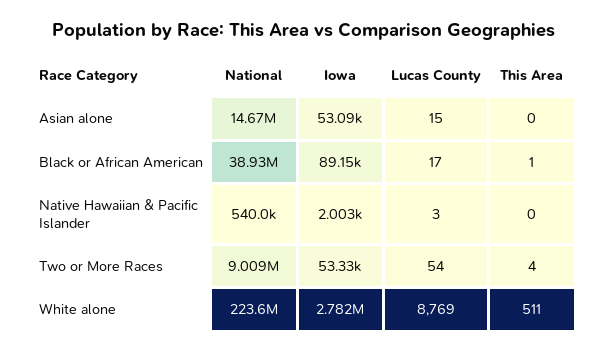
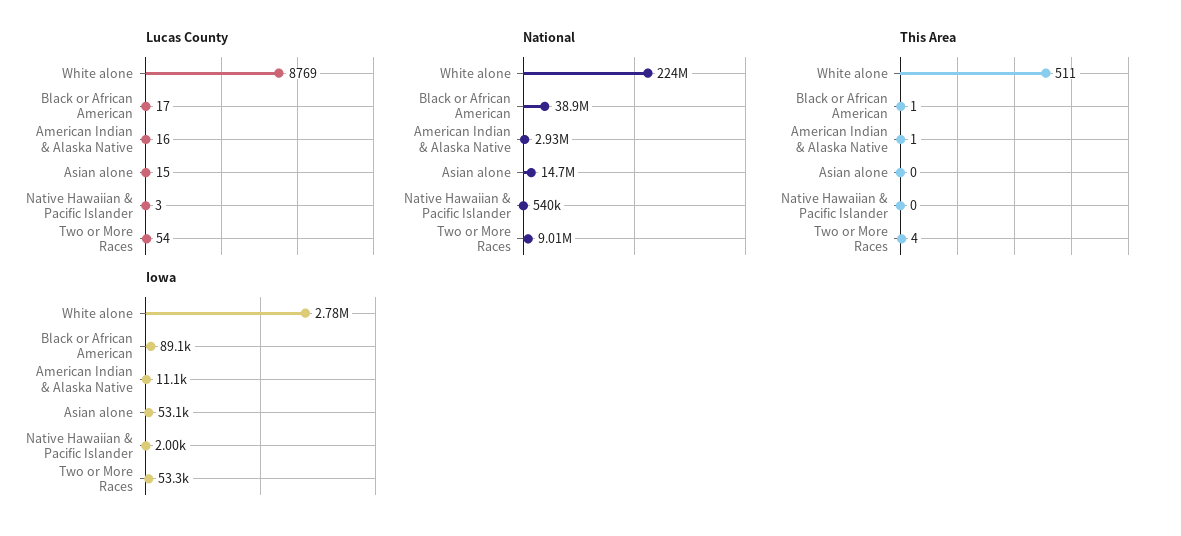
  {
    "National": {
      "Asian alone": 14670000,
      "Black or African American": 38930000,
      "Native Hawaiian & Pacific Islander": 540000,
      "Two or More Races": 9009000,
-     "White alone": 223600000
+     "White alone": 223600000,
+     "American Indian & Alaska Native": 2930000
    },
    "Iowa": {
      "Asian alone": 53090,
      "Black or African American": 89150,
      "Native Hawaiian & Pacific Islander": 2003,
      "Two or More Races": 53330,
-     "White alone": 2782000
+     "White alone": 2782000,
+     "American Indian & Alaska Native": 11100
    },
    "Lucas County": {
      "Asian alone": 15,
      "Black or African American": 17,
      "Native Hawaiian & Pacific Islander": 3,
      "Two or More Races": 54,
-     "White alone": 8769
+     "White alone": 8769,
+     "American Indian & Alaska Native": 16
    },
    "This Area": {
      "Asian alone": 0,
      "Black or African American": 1,
      "Native Hawaiian & Pacific Islander": 0,
      "Two or More Races": 4,
-     "White alone": 511
+     "White alone": 511,
+     "American Indian & Alaska Native": 1
    }
  }

